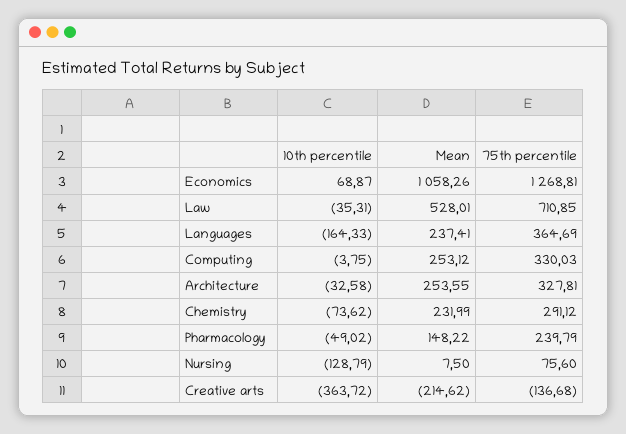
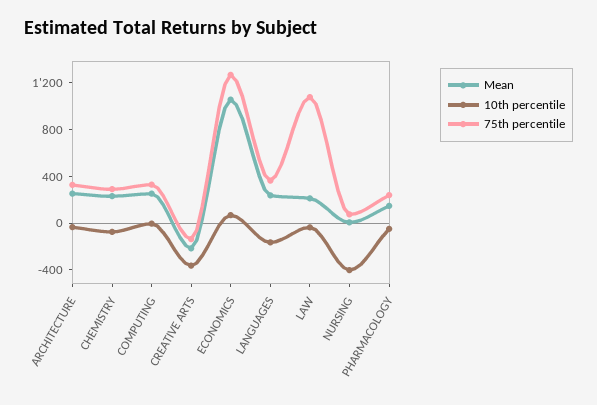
  {
    "10th percentile": {
      "Economics": 68.87,
      "Law": -35.31,
      "Languages": -164.33,
      "Computing": -3.75,
      "Architecture": -32.58,
      "Chemistry": -73.62,
      "Pharmacology": -49.02,
-     "Nursing": -128.79,
+     "Nursing": -400,
      "Creative arts": -363.72
    },
    "Mean": {
      "Economics": 1058.26,
-     "Law": 528.01,
+     "Law": 200,
      "Languages": 237.41,
      "Computing": 253.12,
      "Architecture": 253.55,
      "Chemistry": 231.99,
      "Pharmacology": 148.22,
      "Nursing": 7.5,
      "Creative arts": -214.62
    },
    "75th percentile": {
      "Economics": 1268.81,
-     "Law": 710.85,
+     "Law": 1100,
      "Languages": 364.69,
      "Computing": 330.03,
      "Architecture": 327.81,
      "Chemistry": 291.12,
      "Pharmacology": 239.79,
      "Nursing": 75.6,
      "Creative arts": -136.68
    }
  }

